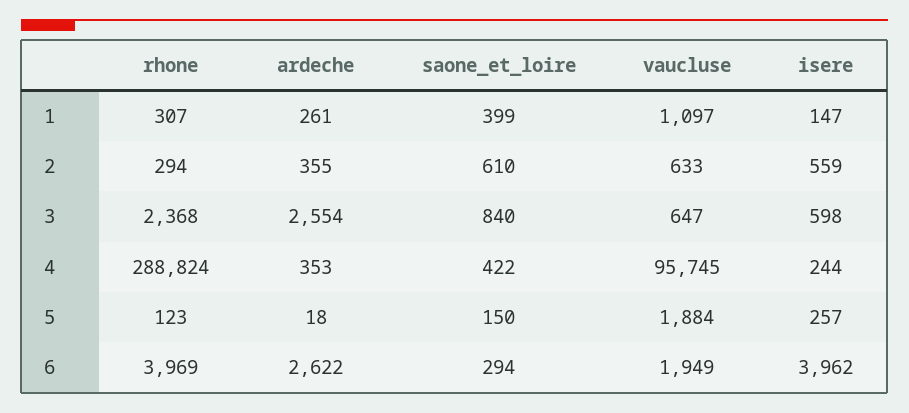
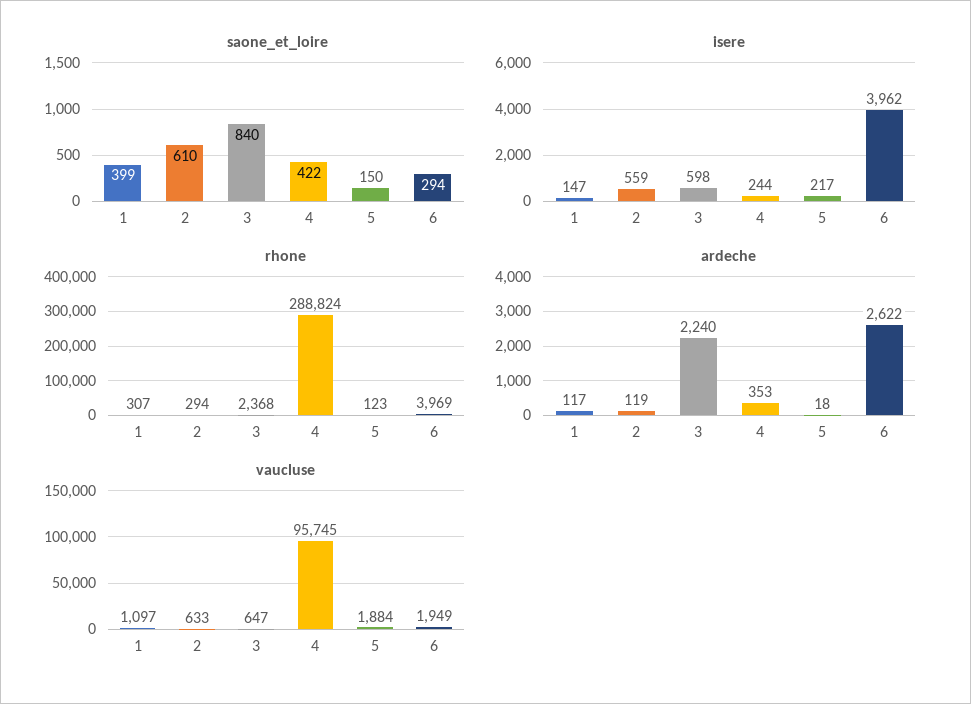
  {
    "rhone": {
      "1": 307,
      "2": 294,
      "3": 2368,
      "4": 288824,
      "5": 123,
      "6": 3969
    },
    "ardeche": {
-     "1": 261,
+     "1": 117,
-     "2": 355,
+     "2": 119,
-     "3": 2554,
+     "3": 2240,
      "4": 353,
      "5": 18,
      "6": 2622
    },
    "saone_et_loire": {
      "1": 399,
      "2": 610,
      "3": 840,
      "4": 422,
      "5": 150,
      "6": 294
    },
    "vaucluse": {
      "1": 1097,
      "2": 633,
      "3": 647,
      "4": 95745,
      "5": 1884,
      "6": 1949
    },
    "isere": {
      "1": 147,
      "2": 559,
      "3": 598,
      "4": 244,
-     "5": 257,
+     "5": 217,
      "6": 3962
    }
  }

